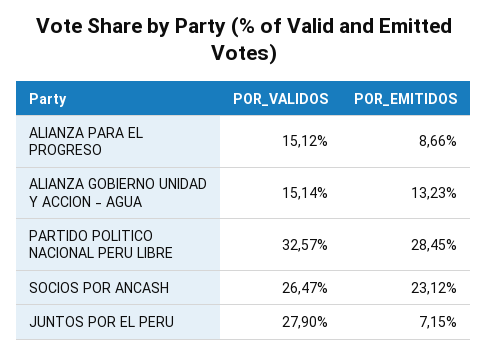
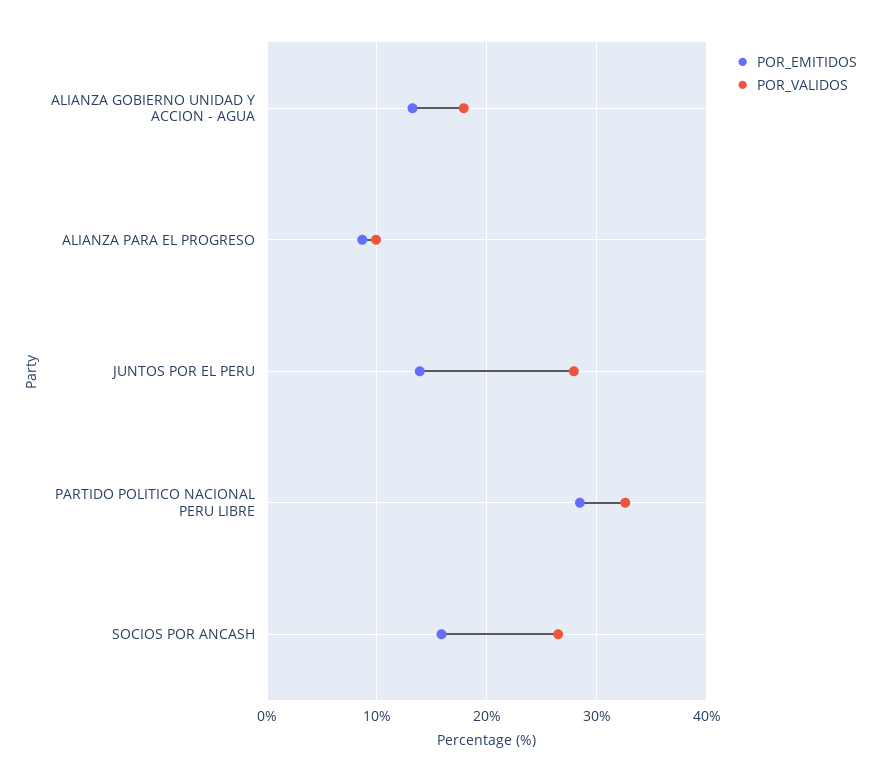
  {
    "POR_VALIDOS": {
-     "ALIANZA PARA EL PROGRESO": 15.12,
+     "ALIANZA PARA EL PROGRESO": 10,
-     "ALIANZA GOBIERNO UNIDAD Y ACCION - AGUA": 15.14,
+     "ALIANZA GOBIERNO UNIDAD Y ACCION - AGUA": 18,
      "PARTIDO POLITICO NACIONAL PERU LIBRE": 32.57,
      "SOCIOS POR ANCASH": 26.47,
      "JUNTOS POR EL PERU": 27.9
    },
    "POR_EMITIDOS": {
      "ALIANZA PARA EL PROGRESO": 8.66,
      "ALIANZA GOBIERNO UNIDAD Y ACCION - AGUA": 13.23,
      "PARTIDO POLITICO NACIONAL PERU LIBRE": 28.45,
-     "SOCIOS POR ANCASH": 23.12,
+     "SOCIOS POR ANCASH": 16,
-     "JUNTOS POR EL PERU": 7.15
+     "JUNTOS POR EL PERU": 14
    }
  }

